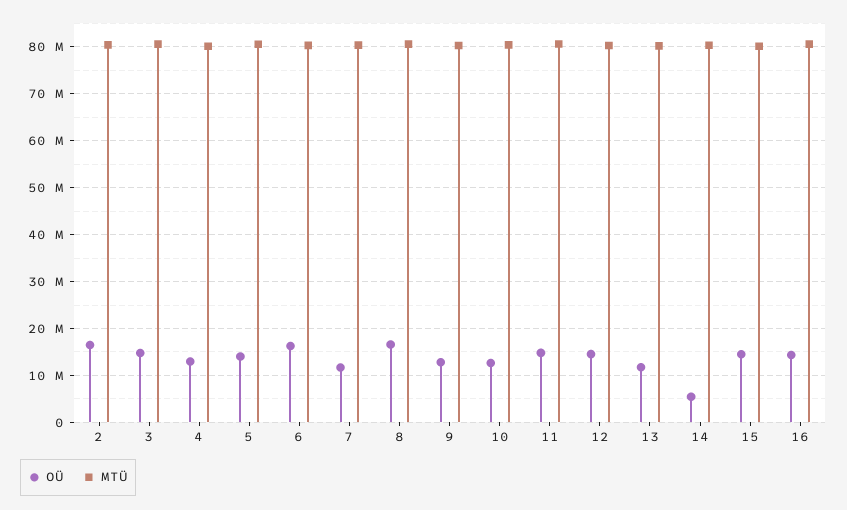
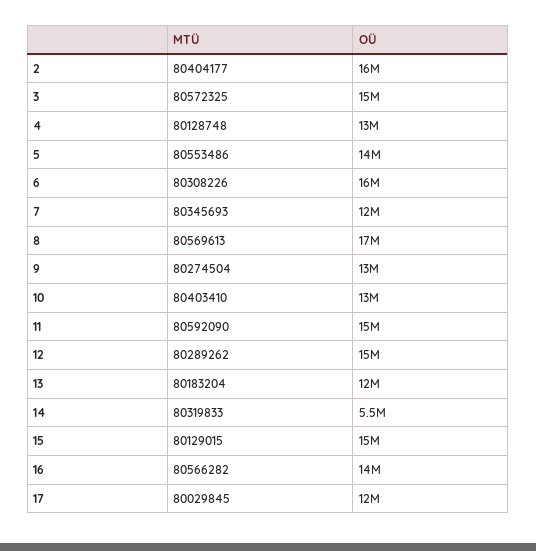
  {
    "OÜ": {
      "2": 16000000,
      "3": 15000000,
      "4": 13000000,
      "5": 14000000,
      "6": 16000000,
      "7": 12000000,
      "8": 17000000,
      "9": 13000000,
      "10": 13000000,
      "11": 15000000,
      "12": 15000000,
      "13": 12000000,
      "14": 5500000,
      "15": 15000000,
-     "16": 14000000
+     "16": 14000000,
+     "17": 12000000
    },
    "MTÜ": {
      "2": 80404177,
      "3": 80572325,
      "4": 80128748,
      "5": 80553486,
      "6": 80308226,
      "7": 80345693,
      "8": 80569613,
      "9": 80274504,
      "10": 80403410,
      "11": 80592090,
      "12": 80289262,
      "13": 80183204,
      "14": 80319833,
      "15": 80129015,
-     "16": 80566282
+     "16": 80566282,
+     "17": 80029845
    }
  }

